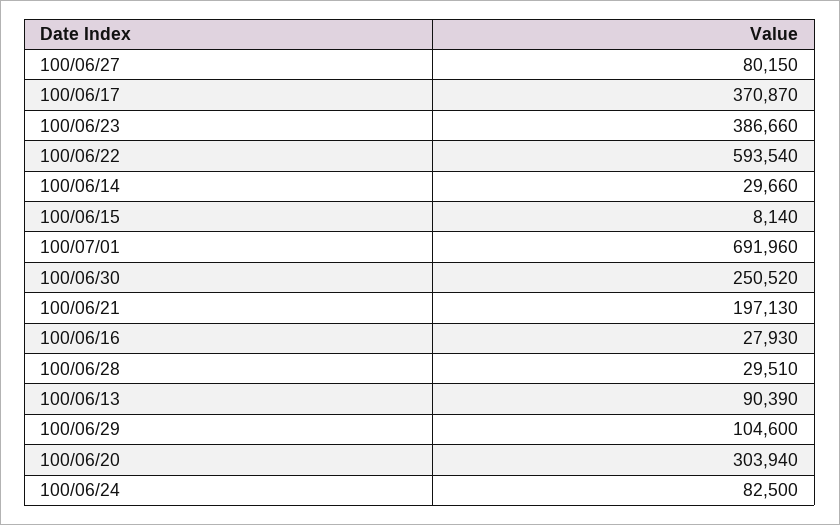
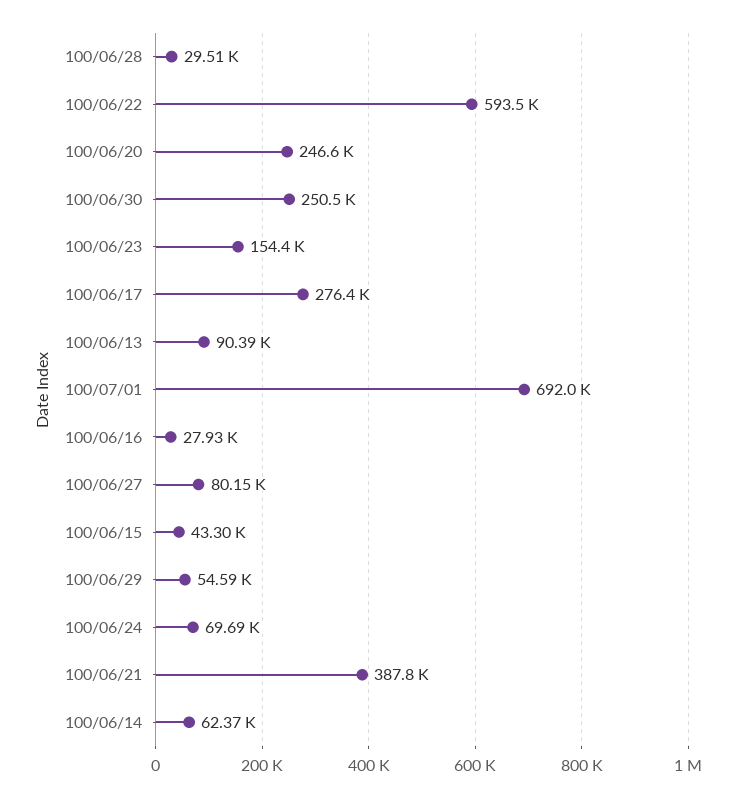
  {
    "100/06/27": 80150,
-   "100/06/17": 370870,
+   "100/06/17": 276400,
-   "100/06/23": 386660,
+   "100/06/23": 154400,
    "100/06/22": 593540,
-   "100/06/14": 29660,
+   "100/06/14": 62370,
-   "100/06/15": 8140,
+   "100/06/15": 43300,
    "100/07/01": 691960,
    "100/06/30": 250520,
-   "100/06/21": 197130,
+   "100/06/21": 387800,
    "100/06/16": 27930,
    "100/06/28": 29510,
    "100/06/13": 90390,
-   "100/06/29": 104600,
+   "100/06/29": 54590,
-   "100/06/20": 303940,
+   "100/06/20": 246600,
-   "100/06/24": 82500
+   "100/06/24": 69690
  }

